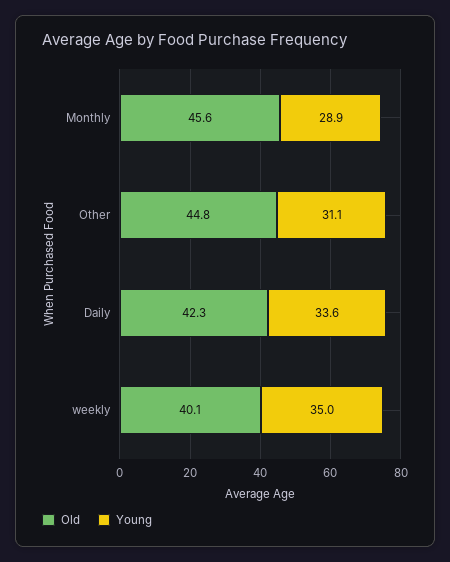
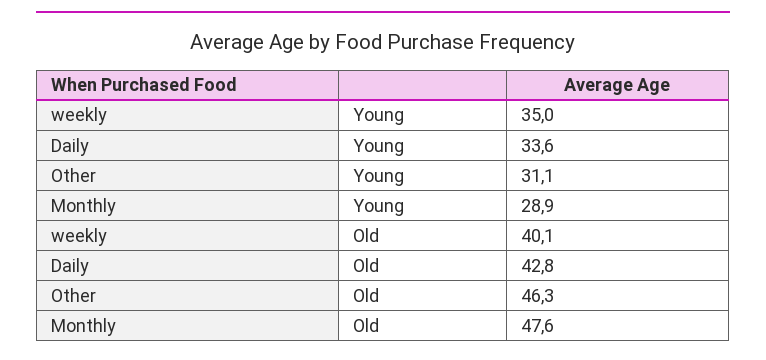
  {
    "Old": {
-     "Monthly": 45.6,
+     "Monthly": 47.6,
-     "Other": 44.8,
+     "Other": 46.3,
-     "Daily": 42.3,
+     "Daily": 42.8,
      "weekly": 40.1
    },
    "Young": {
      "Monthly": 28.9,
      "Other": 31.1,
      "Daily": 33.6,
      "weekly": 35
    }
  }

